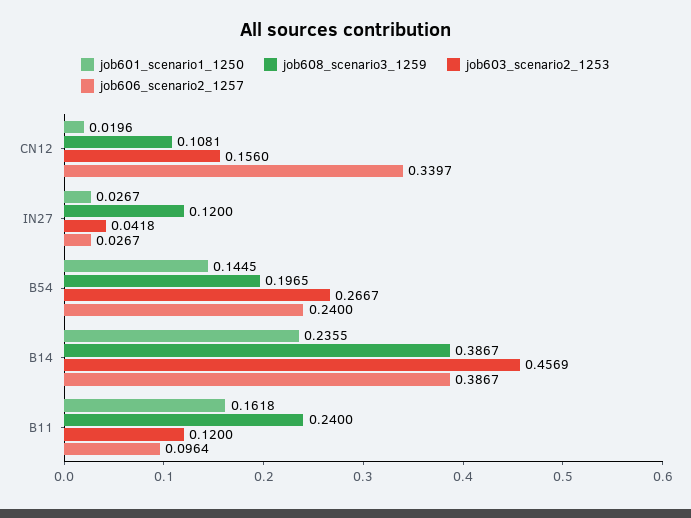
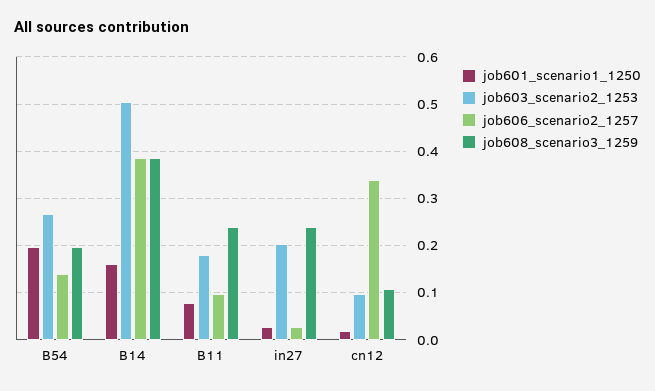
  {
    "job601_scenario1_1250": {
      "CN12": 0.0196,
      "IN27": 0.0267,
-     "B54": 0.1445,
+     "B54": 0.2,
-     "B14": 0.2355,
+     "B14": 0.16,
-     "B11": 0.1618
+     "B11": 0.08
    },
    "job608_scenario3_1259": {
      "CN12": 0.1081,
-     "IN27": 0.12,
+     "IN27": 0.24,
      "B54": 0.1965,
      "B14": 0.3867,
      "B11": 0.24
    },
    "job603_scenario2_1253": {
-     "CN12": 0.156,
+     "CN12": 0.1,
-     "IN27": 0.0418,
+     "IN27": 0.2,
      "B54": 0.2667,
-     "B14": 0.4569,
+     "B14": 0.5,
-     "B11": 0.12
+     "B11": 0.18
    },
    "job606_scenario2_1257": {
      "CN12": 0.3397,
      "IN27": 0.0267,
-     "B54": 0.24,
+     "B54": 0.14,
      "B14": 0.3867,
      "B11": 0.0964
    }
  }

